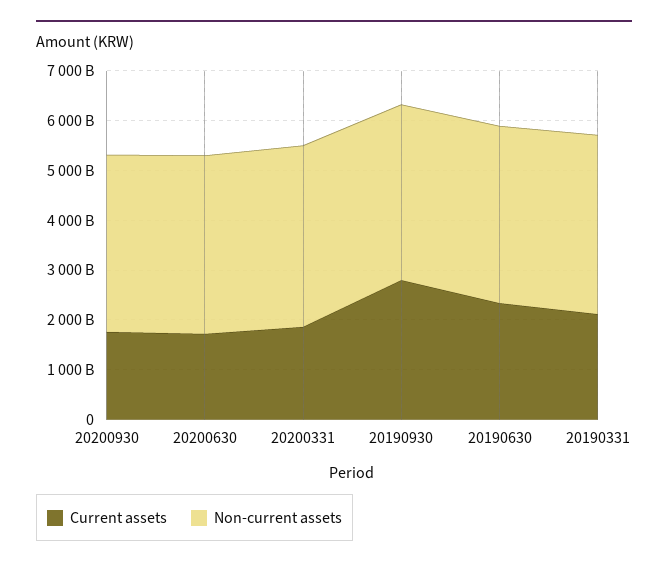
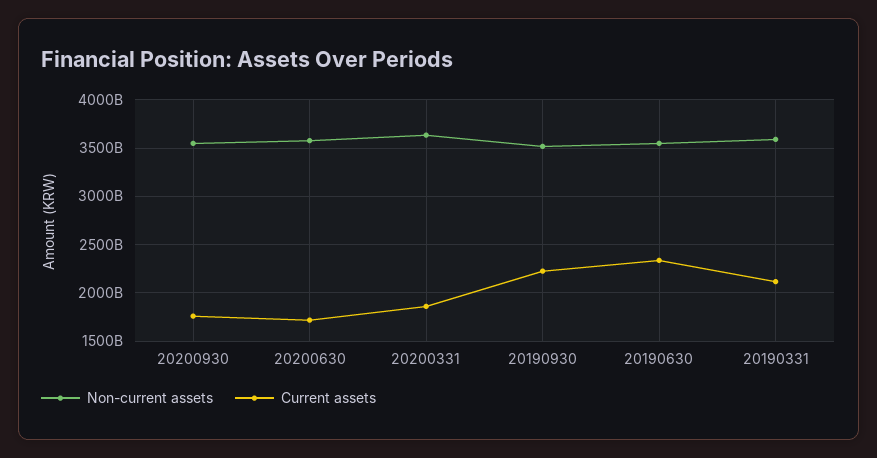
  {
    "Current assets": {
      "20200930": 1800000000000,
      "20200630": 1700000000000,
      "20200331": 1900000000000,
-     "20190930": 2800000000000,
+     "20190930": 2200000000000,
      "20190630": 2300000000000,
      "20190331": 2100000000000
    },
    "Non-current assets": {
      "20200930": 3500000000000,
      "20200630": 3600000000000,
      "20200331": 3600000000000,
      "20190930": 3500000000000,
      "20190630": 3500000000000,
      "20190331": 3600000000000
    }
  }

